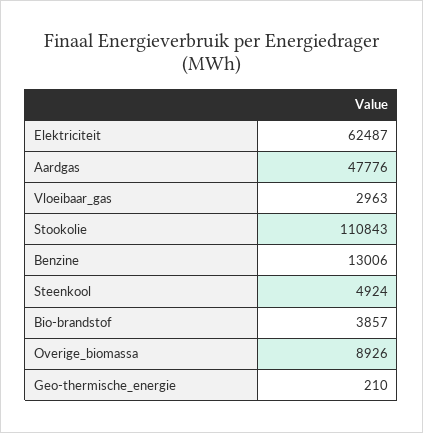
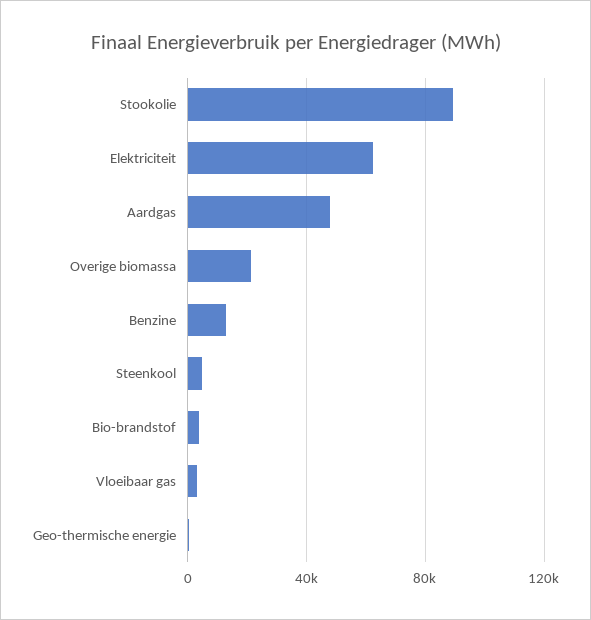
  {
    "Elektriciteit": 62487,
    "Aardgas": 47776,
    "Vloeibaar_gas": 2963,
-   "Stookolie": 110843,
+   "Stookolie": 90000,
    "Benzine": 13006,
    "Steenkool": 4924,
    "Bio-brandstof": 3857,
-   "Overige_biomassa": 8926,
+   "Overige_biomassa": 20000,
    "Geo-thermische_energie": 210
  }

